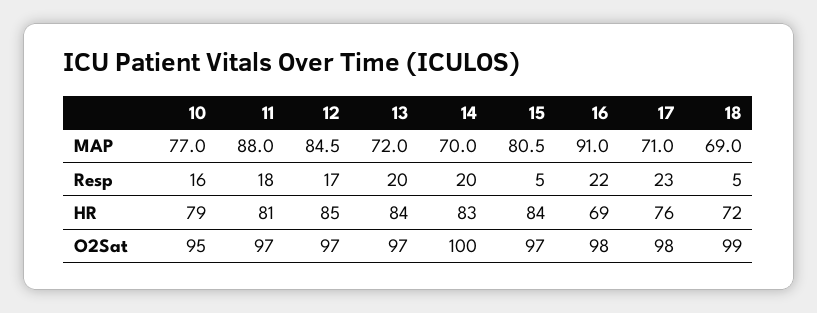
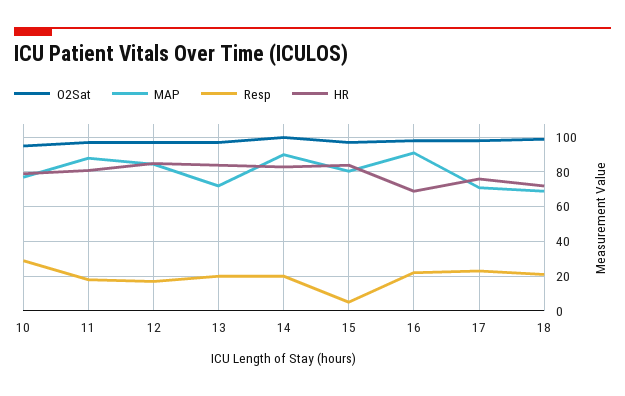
  {
    "MAP": {
      "10": 77,
      "11": 88,
      "12": 84.5,
      "13": 72,
-     "14": 70,
+     "14": 90,
      "15": 80.5,
      "16": 91,
      "17": 71,
      "18": 69
    },
    "Resp": {
-     "10": 16,
+     "10": 30,
      "11": 18,
      "12": 17,
      "13": 20,
      "14": 20,
      "15": 5,
      "16": 22,
      "17": 23,
-     "18": 5
+     "18": 20
    },
    "HR": {
      "10": 79,
      "11": 81,
      "12": 85,
      "13": 84,
      "14": 83,
      "15": 84,
      "16": 69,
      "17": 76,
      "18": 72
    },
    "O2Sat": {
      "10": 95,
      "11": 97,
      "12": 97,
      "13": 97,
      "14": 100,
      "15": 97,
      "16": 98,
      "17": 98,
      "18": 99
    }
  }

